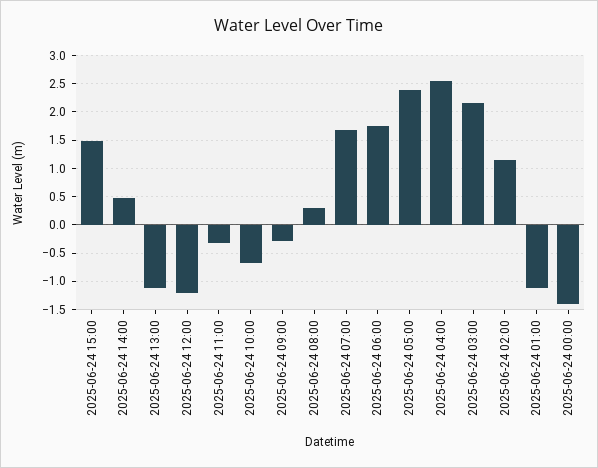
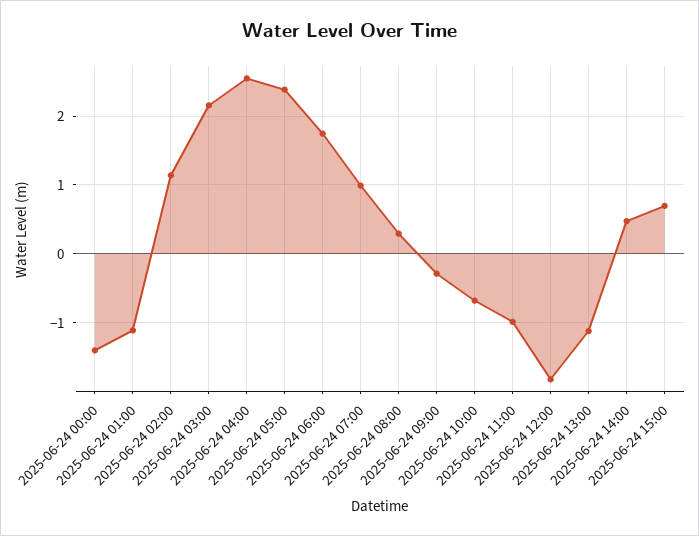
  {
-   "2025-06-24 15:00": 1.5,
+   "2025-06-24 15:00": 0.7,
    "2025-06-24 14:00": 0.5,
    "2025-06-24 13:00": -1.1,
-   "2025-06-24 12:00": -1.25,
+   "2025-06-24 12:00": -1.8,
-   "2025-06-24 11:00": -0.25,
+   "2025-06-24 11:00": -1,
    "2025-06-24 10:00": -0.7,
    "2025-06-24 09:00": -0.3,
    "2025-06-24 08:00": 0.3,
-   "2025-06-24 07:00": 1.75,
+   "2025-06-24 07:00": 1,
    "2025-06-24 06:00": 1.7,
    "2025-06-24 05:00": 2.4,
    "2025-06-24 04:00": 2.5,
    "2025-06-24 03:00": 2.2,
    "2025-06-24 02:00": 1.1,
    "2025-06-24 01:00": -1.1,
    "2025-06-24 00:00": -1.4
  }

